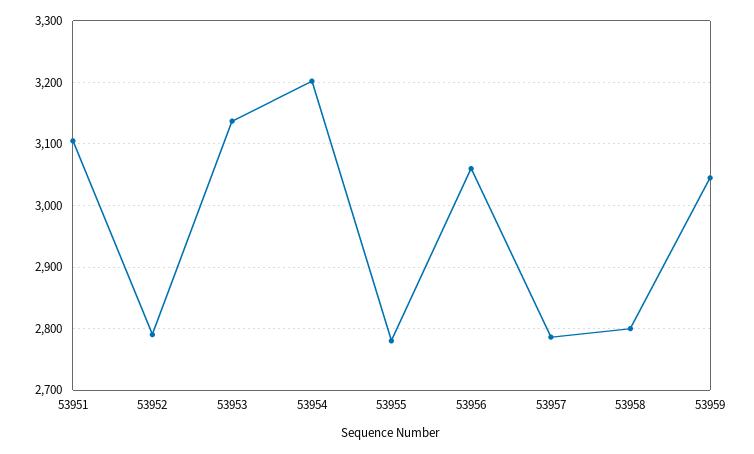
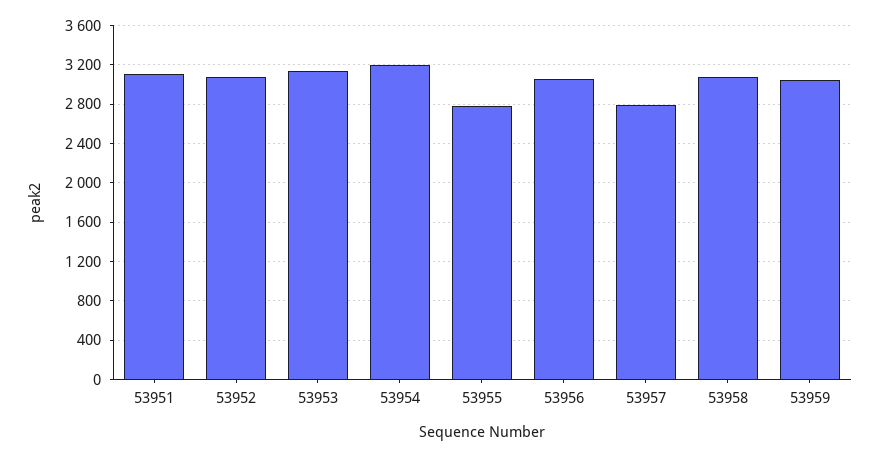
  {
    "53951": 3110,
-   "53952": 2790,
+   "53952": 3100,
    "53953": 3140,
    "53954": 3200,
    "53955": 2780,
    "53956": 3060,
    "53957": 2790,
-   "53958": 2800,
+   "53958": 3100,
    "53959": 3050
  }

